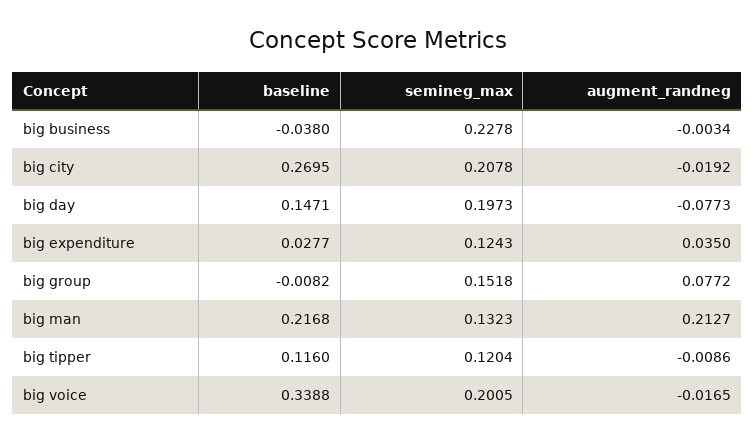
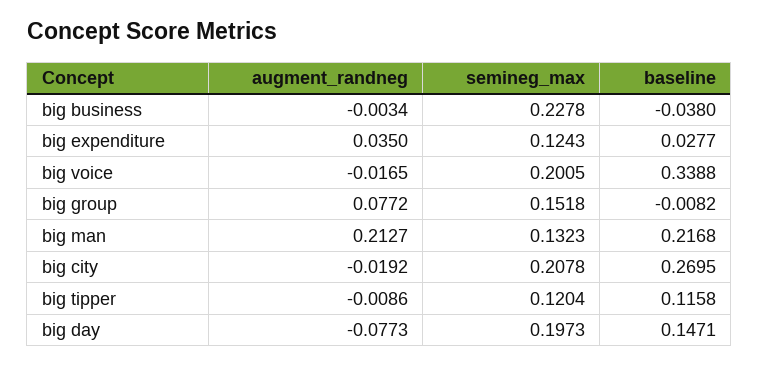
  {
    "baseline": {
      "big business": -0.038,
      "big city": 0.2695,
      "big day": 0.1471,
      "big expenditure": 0.0277,
      "big group": -0.0082,
      "big man": 0.2168,
-     "big tipper": 0.116,
+     "big tipper": 0.1158,
      "big voice": 0.3388
    },
    "semineg_max": {
      "big business": 0.2278,
      "big city": 0.2078,
      "big day": 0.1973,
      "big expenditure": 0.1243,
      "big group": 0.1518,
      "big man": 0.1323,
      "big tipper": 0.1204,
      "big voice": 0.2005
    },
    "augment_randneg": {
      "big business": -0.0034,
      "big city": -0.0192,
      "big day": -0.0773,
      "big expenditure": 0.035,
      "big group": 0.0772,
      "big man": 0.2127,
      "big tipper": -0.0086,
      "big voice": -0.0165
    }
  }

